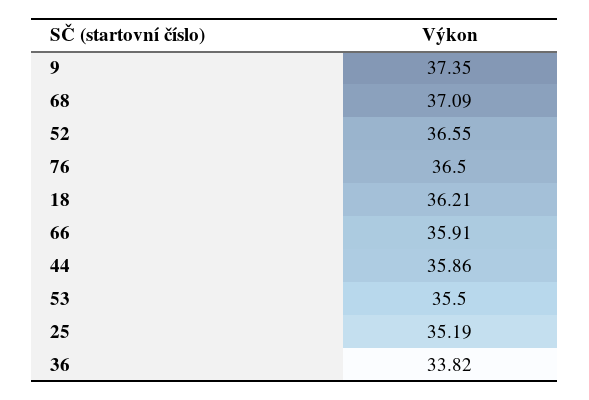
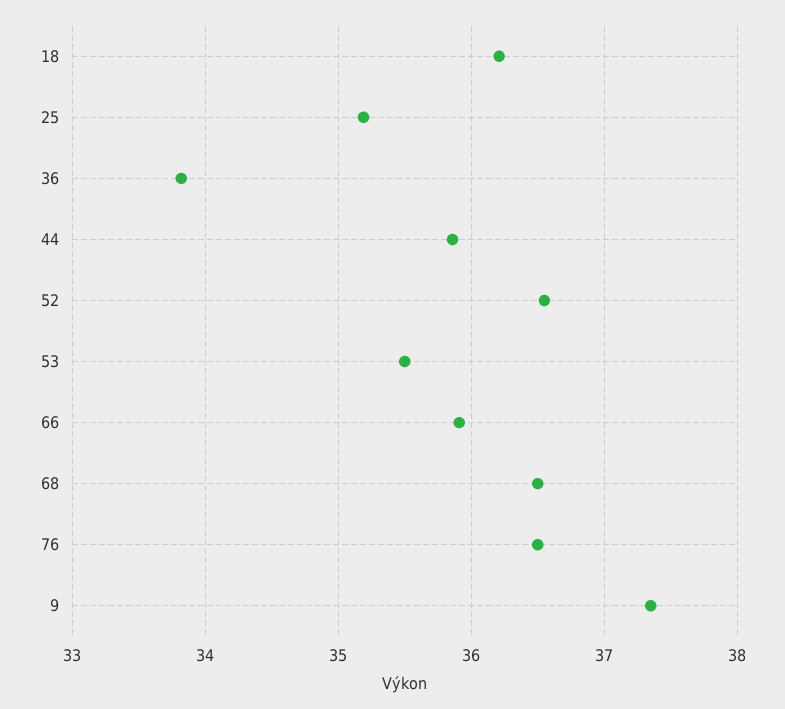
  {
    "9": 37.35,
-   "68": 37.09,
+   "68": 36.5,
    "52": 36.55,
    "76": 36.5,
    "18": 36.21,
    "66": 35.91,
    "44": 35.86,
    "53": 35.5,
    "25": 35.19,
    "36": 33.82
  }

